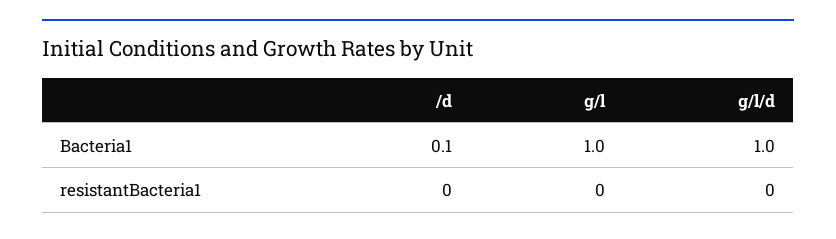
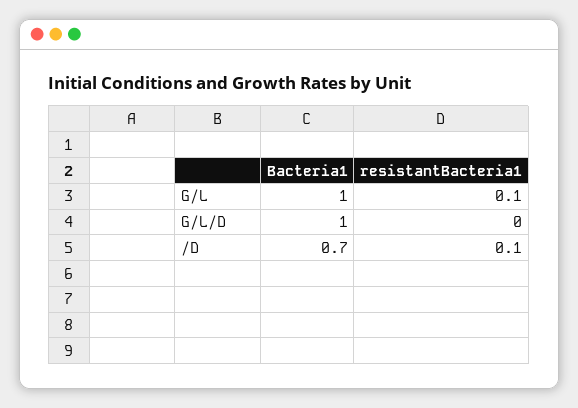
  {
    "/d": {
-     "Bacteria1": 0.1,
+     "Bacteria1": 0.7,
-     "resistantBacteria1": 0
+     "resistantBacteria1": 0.1
    },
    "g/l": {
      "Bacteria1": 1,
-     "resistantBacteria1": 0
+     "resistantBacteria1": 0.1
    },
    "g/l/d": {
      "Bacteria1": 1,
      "resistantBacteria1": 0
    }
  }

